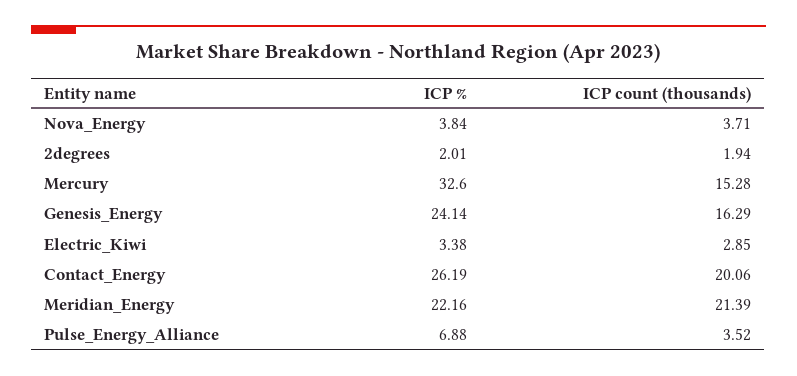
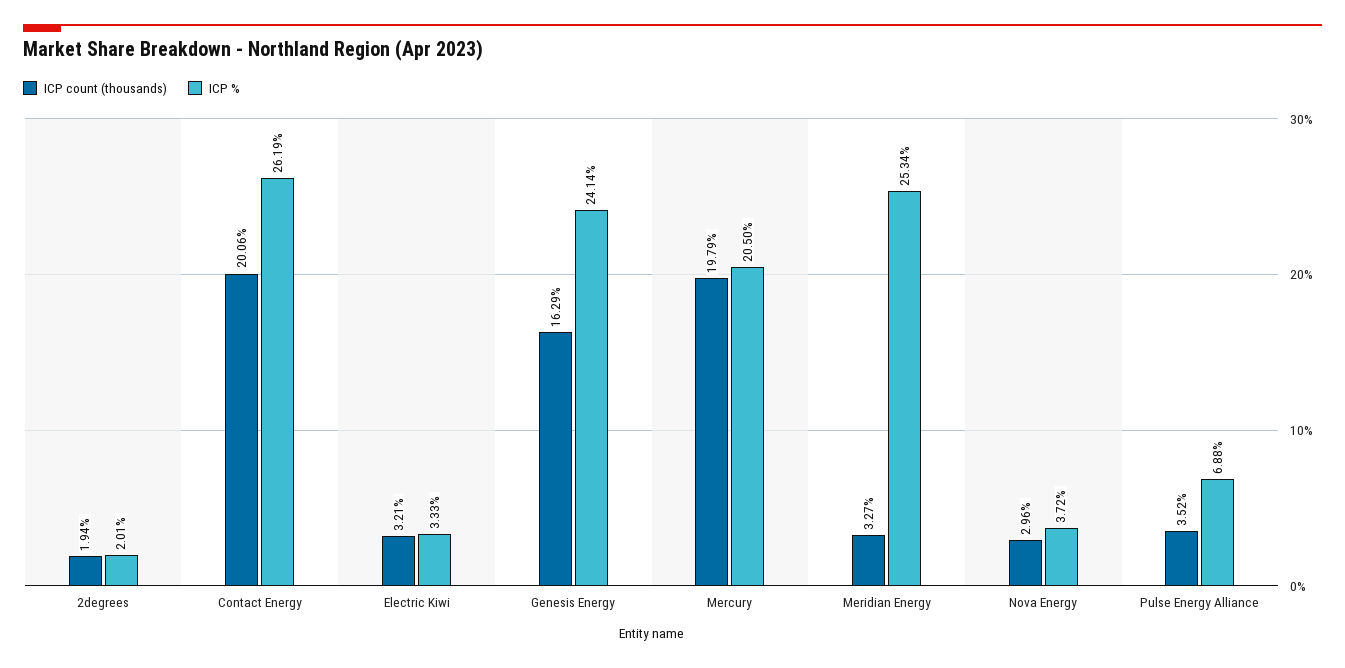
  {
    "ICP %": {
-     "Nova_Energy": 3.84,
+     "Nova_Energy": 3.72,
      "2degrees": 2.01,
-     "Mercury": 32.6,
+     "Mercury": 20.5,
      "Genesis_Energy": 24.14,
-     "Electric_Kiwi": 3.38,
+     "Electric_Kiwi": 3.33,
      "Contact_Energy": 26.19,
-     "Meridian_Energy": 22.16,
+     "Meridian_Energy": 25.34,
      "Pulse_Energy_Alliance": 6.88
    },
    "ICP count (thousands)": {
-     "Nova_Energy": 3.71,
+     "Nova_Energy": 2.96,
      "2degrees": 1.94,
-     "Mercury": 15.28,
+     "Mercury": 19.79,
      "Genesis_Energy": 16.29,
-     "Electric_Kiwi": 2.85,
+     "Electric_Kiwi": 3.21,
      "Contact_Energy": 20.06,
-     "Meridian_Energy": 21.39,
+     "Meridian_Energy": 3.27,
      "Pulse_Energy_Alliance": 3.52
    }
  }

